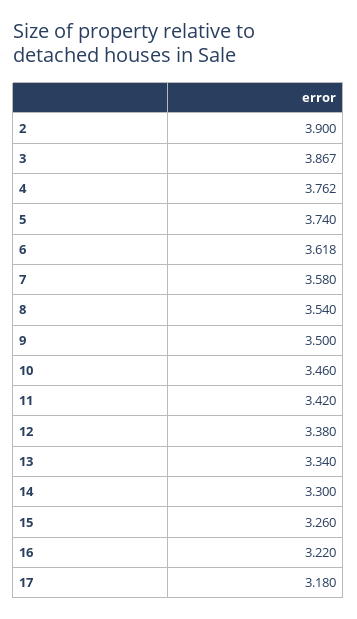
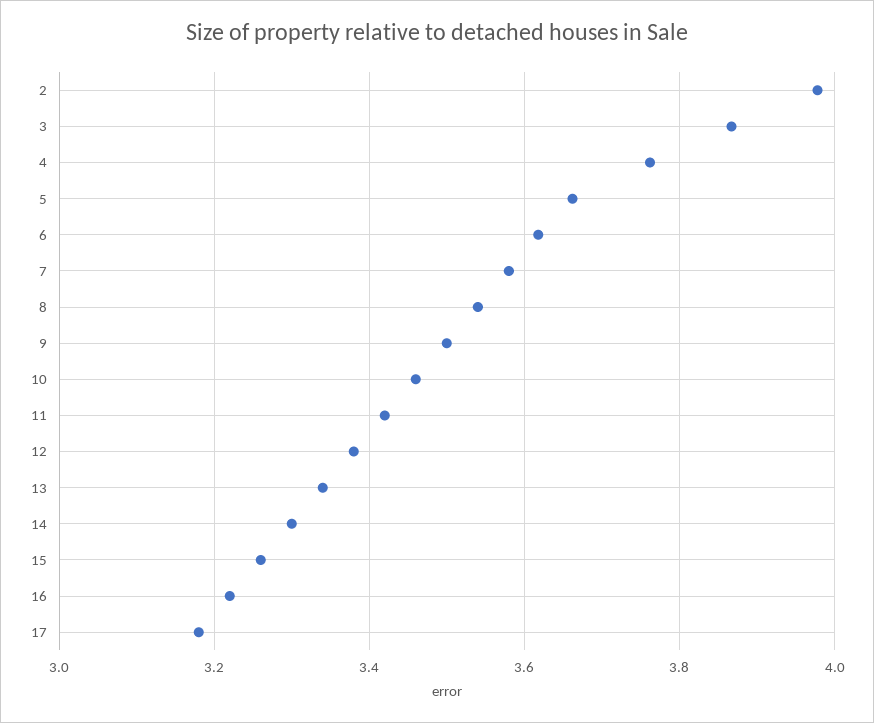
  {
-   "2": 3.9,
+   "2": 3.98,
    "3": 3.867,
    "4": 3.762,
-   "5": 3.74,
+   "5": 3.66,
    "6": 3.618,
    "7": 3.58,
    "8": 3.54,
    "9": 3.5,
    "10": 3.46,
    "11": 3.42,
    "12": 3.38,
    "13": 3.34,
    "14": 3.3,
    "15": 3.26,
    "16": 3.22,
    "17": 3.18
  }

